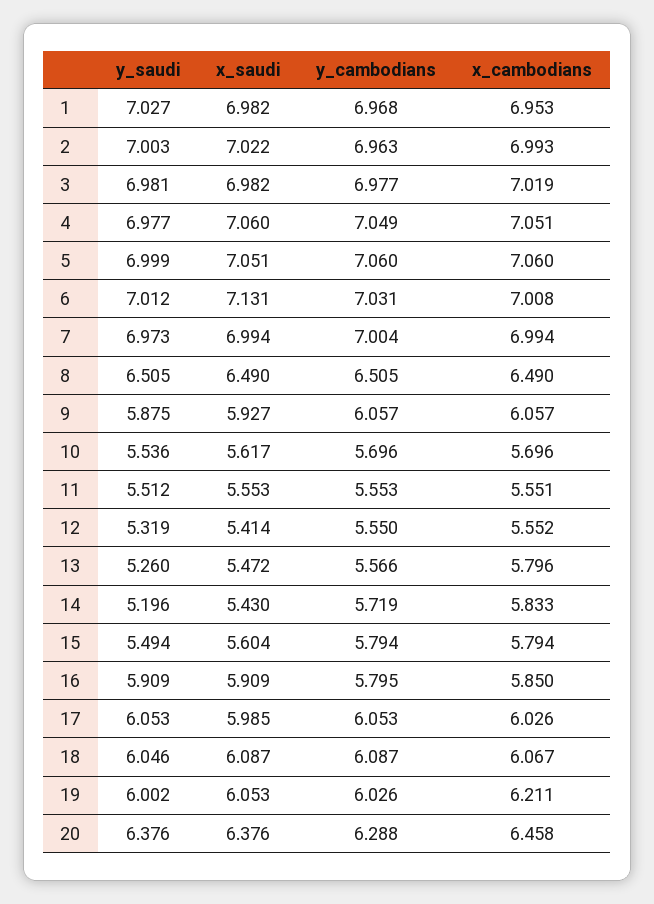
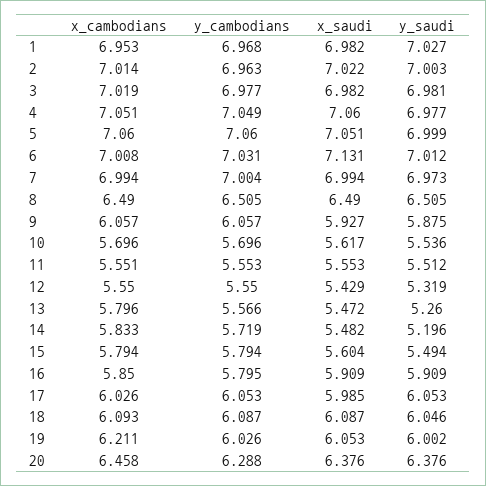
  {
    "y_saudi": {
      "1": 7.027,
      "2": 7.003,
      "3": 6.981,
      "4": 6.977,
      "5": 6.999,
      "6": 7.012,
      "7": 6.973,
      "8": 6.505,
      "9": 5.875,
      "10": 5.536,
      "11": 5.512,
      "12": 5.319,
      "13": 5.26,
      "14": 5.196,
      "15": 5.494,
      "16": 5.909,
      "17": 6.053,
      "18": 6.046,
      "19": 6.002,
      "20": 6.376
    },
    "x_saudi": {
      "1": 6.982,
      "2": 7.022,
      "3": 6.982,
      "4": 7.06,
      "5": 7.051,
      "6": 7.131,
      "7": 6.994,
      "8": 6.49,
      "9": 5.927,
      "10": 5.617,
      "11": 5.553,
-     "12": 5.414,
+     "12": 5.429,
      "13": 5.472,
-     "14": 5.43,
+     "14": 5.482,
      "15": 5.604,
      "16": 5.909,
      "17": 5.985,
      "18": 6.087,
      "19": 6.053,
      "20": 6.376
    },
    "y_cambodians": {
      "1": 6.968,
      "2": 6.963,
      "3": 6.977,
      "4": 7.049,
      "5": 7.06,
      "6": 7.031,
      "7": 7.004,
      "8": 6.505,
      "9": 6.057,
      "10": 5.696,
      "11": 5.553,
      "12": 5.55,
      "13": 5.566,
      "14": 5.719,
      "15": 5.794,
      "16": 5.795,
      "17": 6.053,
      "18": 6.087,
      "19": 6.026,
      "20": 6.288
    },
    "x_cambodians": {
      "1": 6.953,
-     "2": 6.993,
+     "2": 7.014,
      "3": 7.019,
      "4": 7.051,
      "5": 7.06,
      "6": 7.008,
      "7": 6.994,
      "8": 6.49,
      "9": 6.057,
      "10": 5.696,
      "11": 5.551,
-     "12": 5.552,
+     "12": 5.55,
      "13": 5.796,
      "14": 5.833,
      "15": 5.794,
      "16": 5.85,
      "17": 6.026,
-     "18": 6.067,
+     "18": 6.093,
      "19": 6.211,
      "20": 6.458
    }
  }

